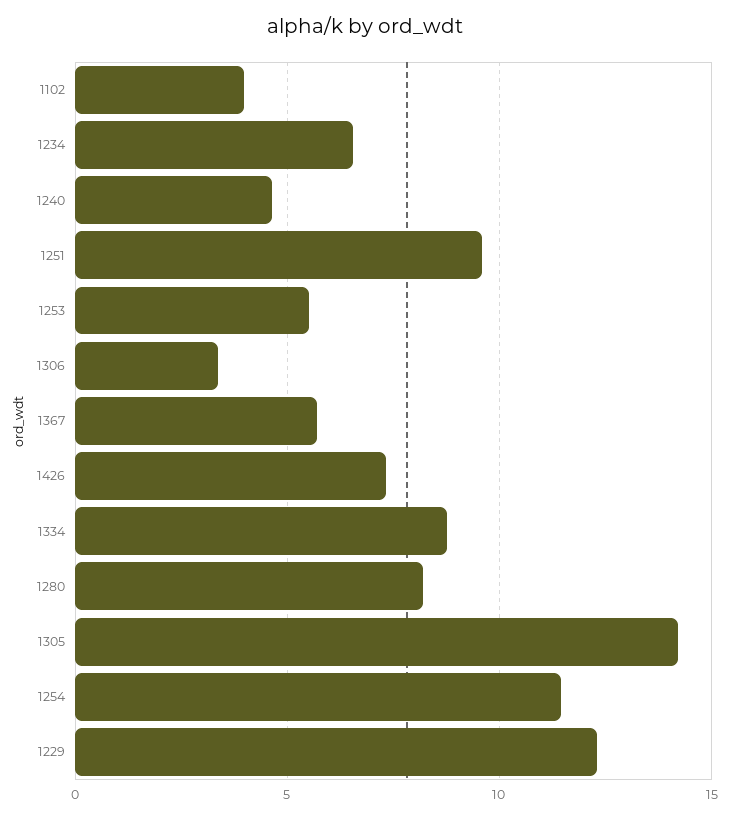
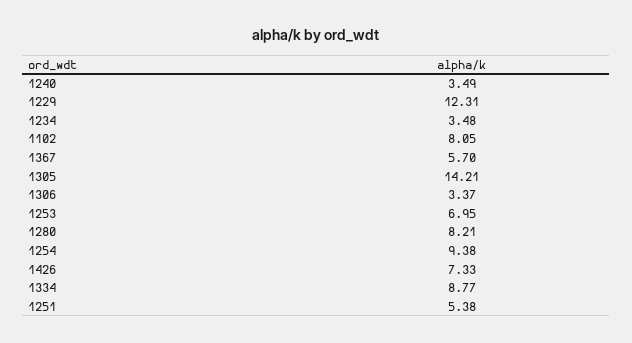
  {
-   "1102": 4,
+   "1102": 8.05,
-   "1234": 6.5,
+   "1234": 3.48,
-   "1240": 4.5,
+   "1240": 3.49,
-   "1251": 9.5,
+   "1251": 5.38,
-   "1253": 5.5,
+   "1253": 6.95,
    "1306": 3.37,
    "1367": 5.7,
    "1426": 7.33,
    "1334": 8.77,
    "1280": 8.21,
    "1305": 14.21,
-   "1254": 11.5,
+   "1254": 9.38,
    "1229": 12.31
  }

